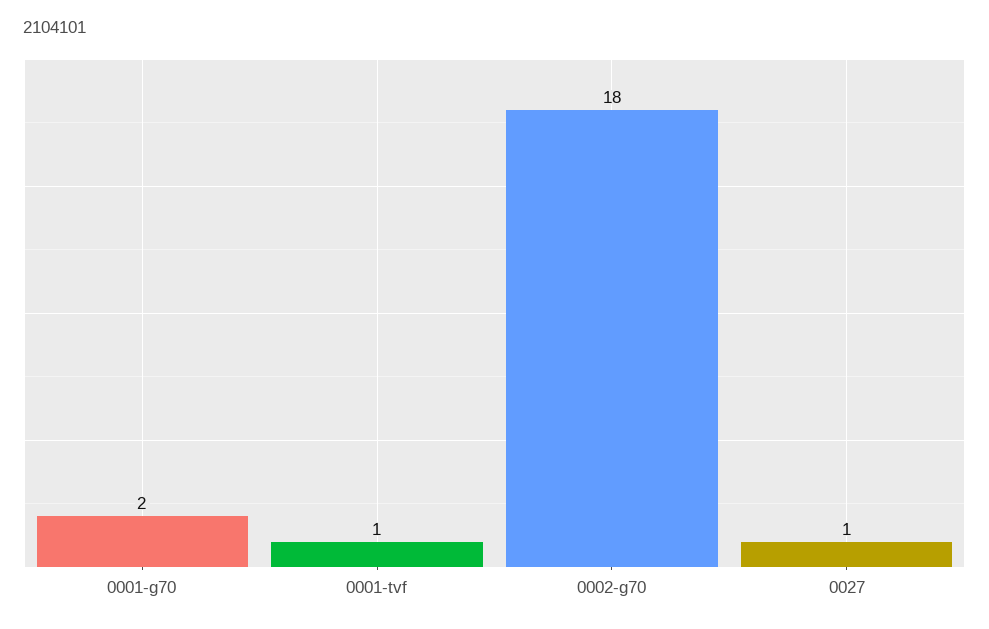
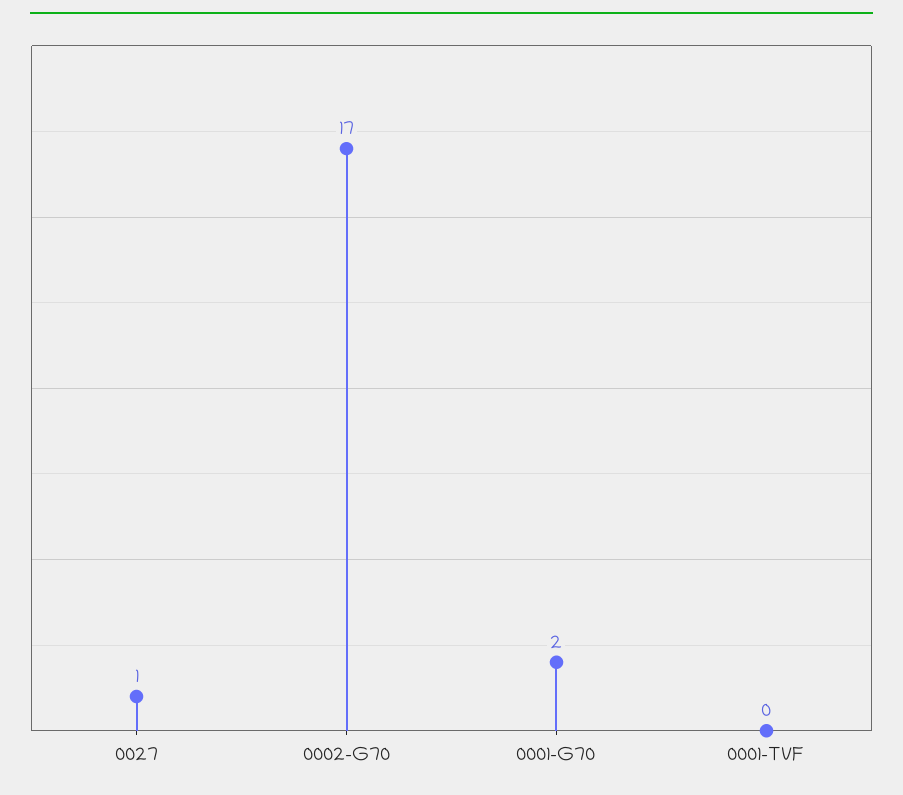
  {
    "0001-g70": 2,
-   "0001-tvf": 1,
+   "0001-tvf": 0,
-   "0002-g70": 18,
+   "0002-g70": 17,
    "0027": 1
  }

